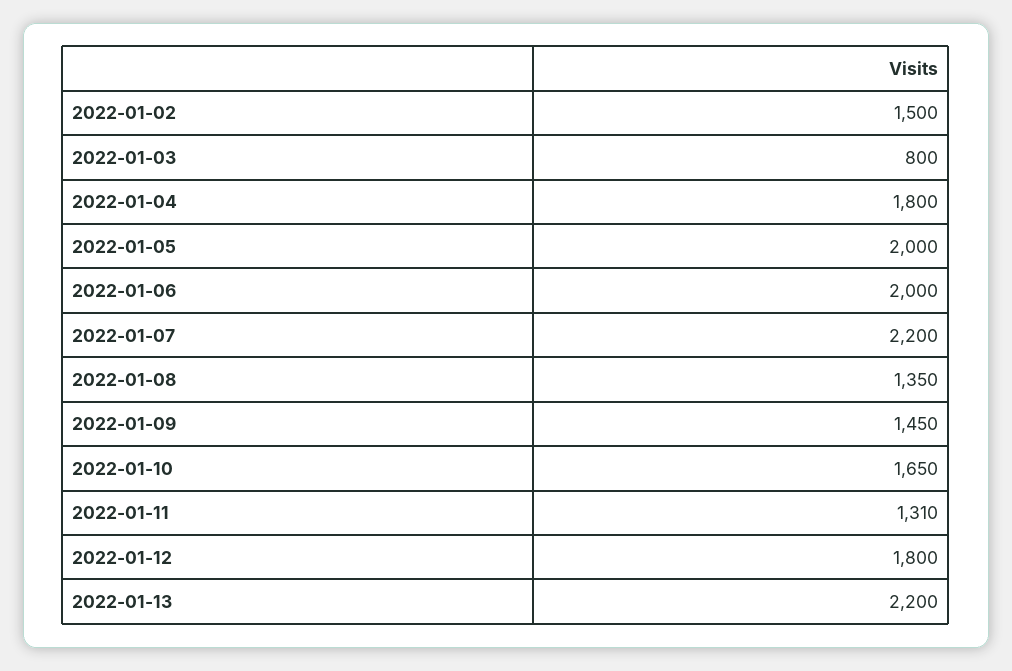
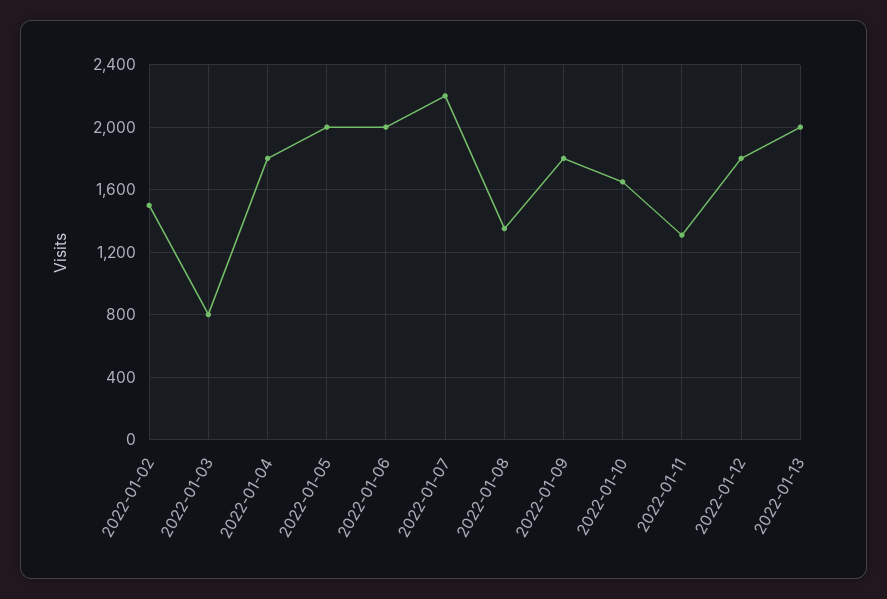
  {
    "2022-01-02": 1500,
    "2022-01-03": 800,
    "2022-01-04": 1800,
    "2022-01-05": 2000,
    "2022-01-06": 2000,
    "2022-01-07": 2200,
    "2022-01-08": 1350,
-   "2022-01-09": 1450,
+   "2022-01-09": 1800,
    "2022-01-10": 1650,
    "2022-01-11": 1310,
    "2022-01-12": 1800,
-   "2022-01-13": 2200
+   "2022-01-13": 2000
  }

